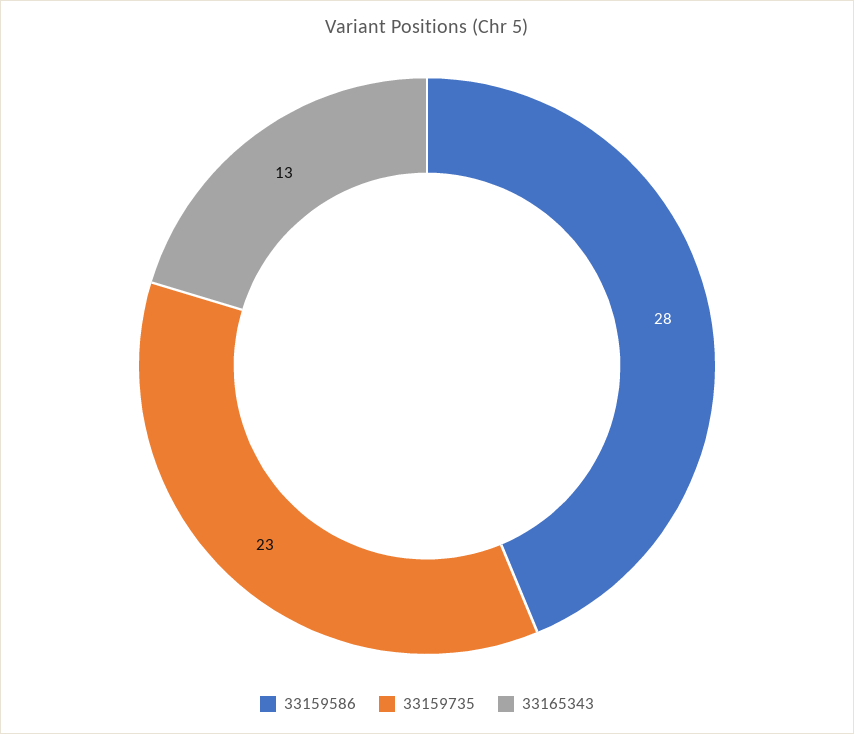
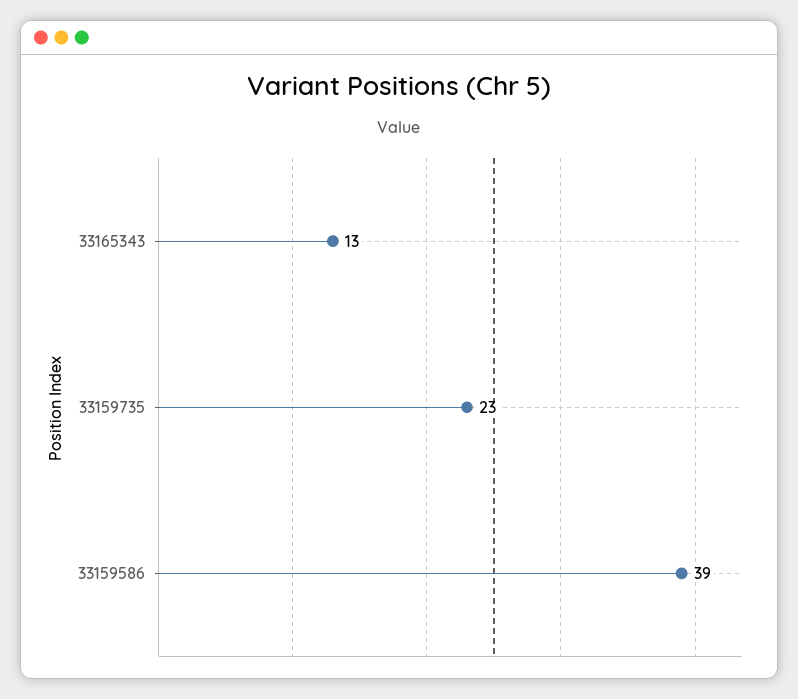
  {
-   "33159586": 28,
+   "33159586": 39,
    "33159735": 23,
    "33165343": 13
  }

